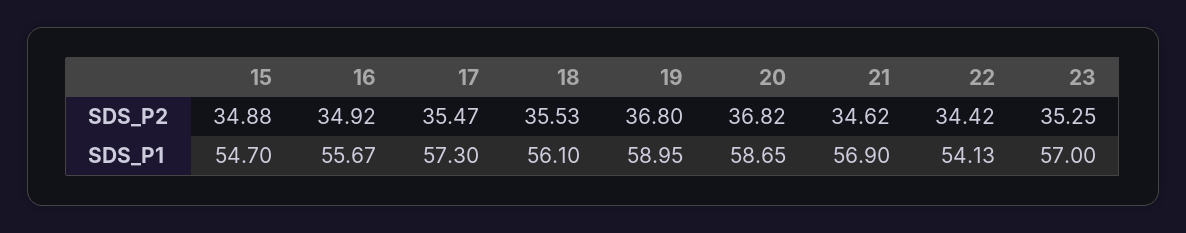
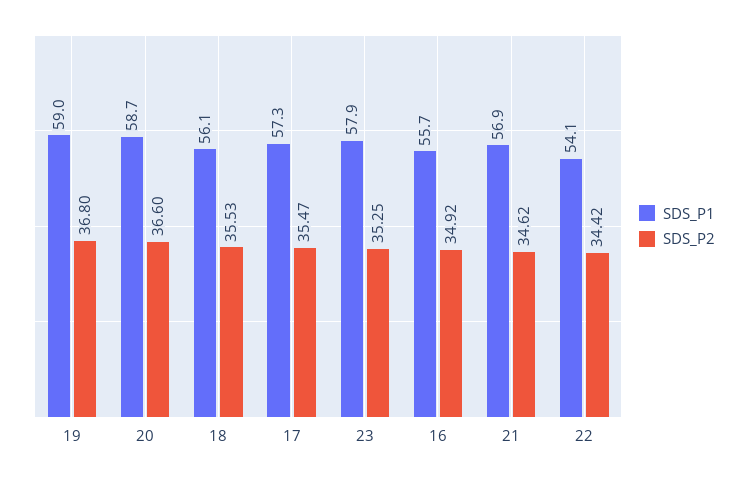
  {
    "SDS_P2": {
-     "15": 34.88,
      "16": 34.92,
      "17": 35.47,
      "18": 35.53,
      "19": 36.8,
-     "20": 36.82,
+     "20": 36.6,
      "21": 34.62,
      "22": 34.42,
      "23": 35.25
    },
    "SDS_P1": {
-     "15": 54.7,
      "16": 55.67,
      "17": 57.3,
      "18": 56.1,
      "19": 58.95,
      "20": 58.65,
      "21": 56.9,
      "22": 54.13,
-     "23": 57
+     "23": 57.9
    }
  }

